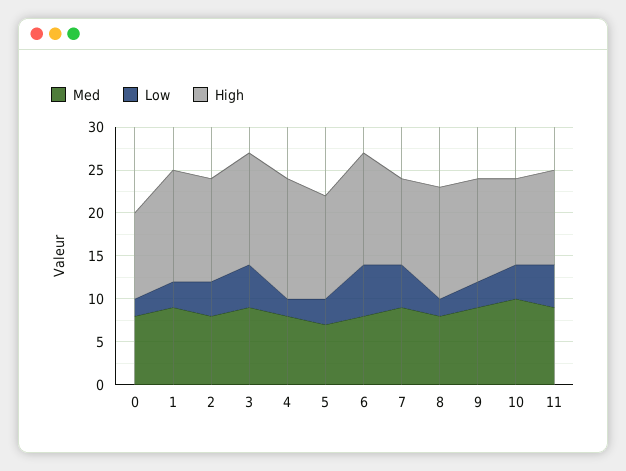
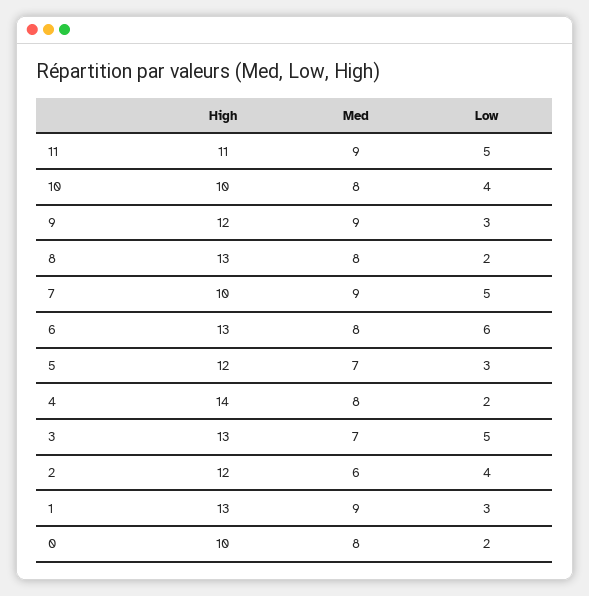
  {
    "Med": {
      "0": 8,
      "1": 9,
-     "2": 8,
+     "2": 6,
-     "3": 9,
+     "3": 7,
      "4": 8,
      "5": 7,
      "6": 8,
      "7": 9,
      "8": 8,
      "9": 9,
-     "10": 10,
+     "10": 8,
      "11": 9
    },
    "Low": {
      "0": 2,
      "1": 3,
      "2": 4,
      "3": 5,
      "4": 2,
      "5": 3,
      "6": 6,
      "7": 5,
      "8": 2,
      "9": 3,
      "10": 4,
      "11": 5
    },
    "High": {
      "0": 10,
      "1": 13,
      "2": 12,
      "3": 13,
      "4": 14,
      "5": 12,
      "6": 13,
      "7": 10,
      "8": 13,
      "9": 12,
      "10": 10,
      "11": 11
    }
  }

